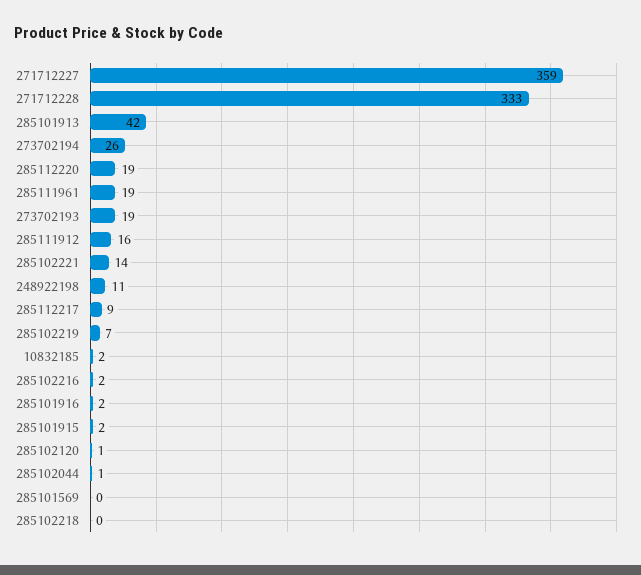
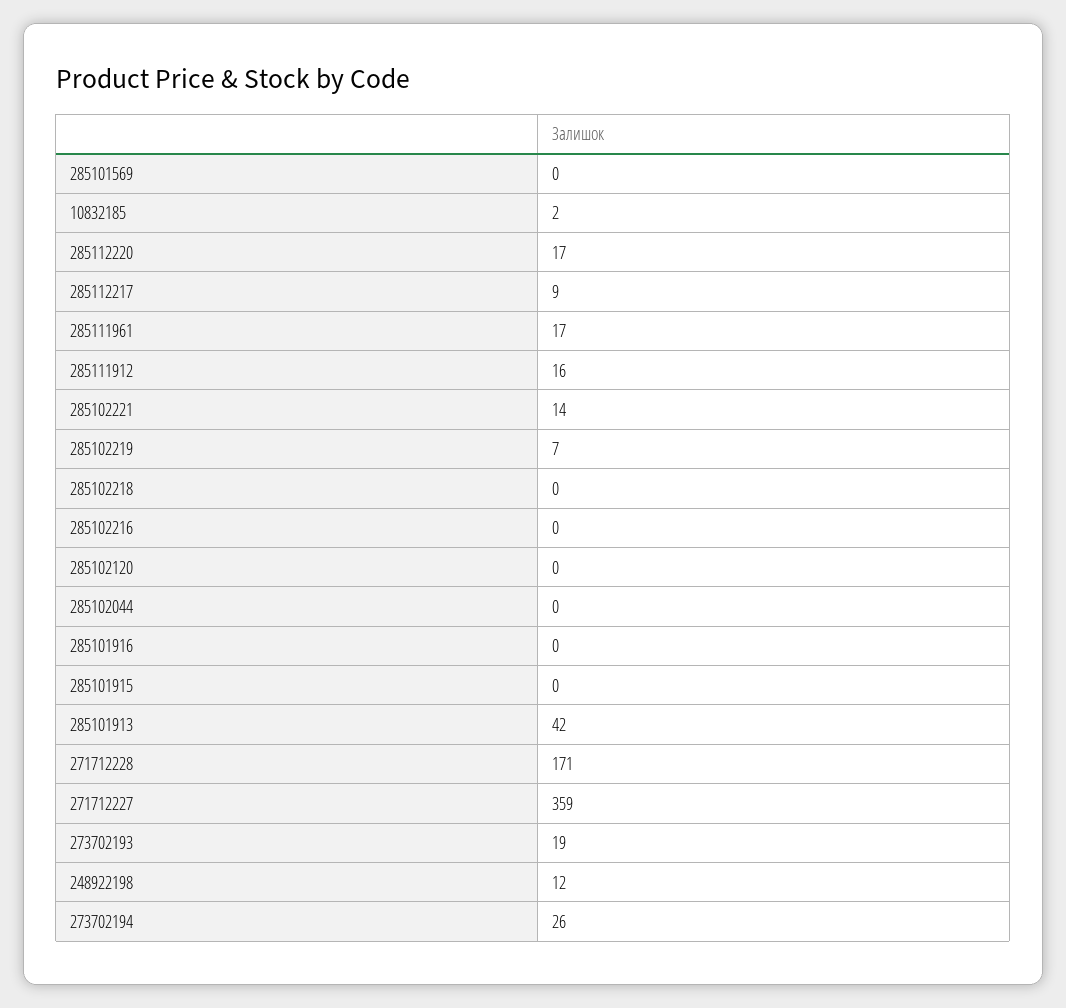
  {
    "271712227": 359,
-   "271712228": 333,
+   "271712228": 171,
    "285101913": 42,
    "273702194": 26,
-   "285112220": 19,
+   "285112220": 17,
-   "285111961": 19,
+   "285111961": 17,
    "273702193": 19,
    "285111912": 16,
    "285102221": 14,
-   "248922198": 11,
+   "248922198": 12,
    "285112217": 9,
    "285102219": 7,
    "10832185": 2,
-   "285102216": 2,
+   "285102216": 0,
-   "285101916": 2,
+   "285101916": 0,
-   "285101915": 2,
+   "285101915": 0,
-   "285102120": 1,
+   "285102120": 0,
-   "285102044": 1,
+   "285102044": 0,
    "285101569": 0,
    "285102218": 0
  }

